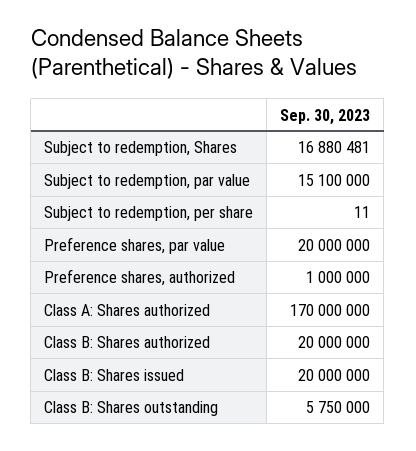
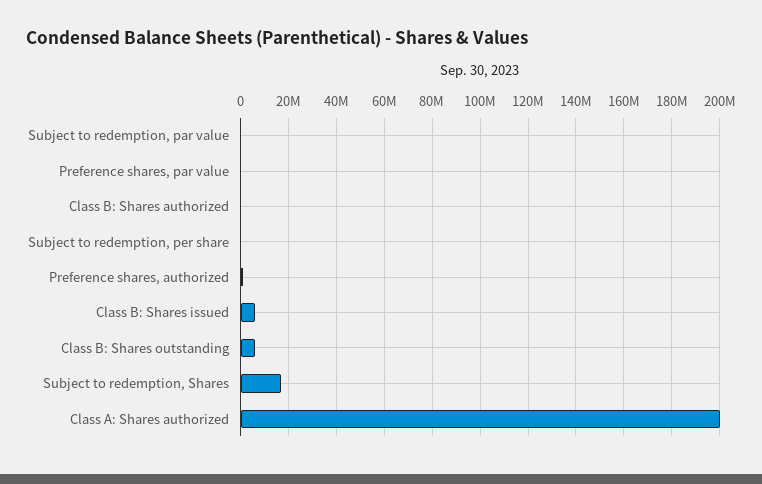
  {
    "Subject to redemption, Shares": 16880481,
-   "Subject to redemption, par value": 15100000,
+   "Subject to redemption, par value": 0,
    "Subject to redemption, per share": 11,
-   "Preference shares, par value": 20000000,
+   "Preference shares, par value": 0,
    "Preference shares, authorized": 1000000,
-   "Class A: Shares authorized": 170000000,
+   "Class A: Shares authorized": 200000000,
-   "Class B: Shares authorized": 20000000,
+   "Class B: Shares authorized": 0,
-   "Class B: Shares issued": 20000000,
+   "Class B: Shares issued": 5000000,
    "Class B: Shares outstanding": 5750000
  }

